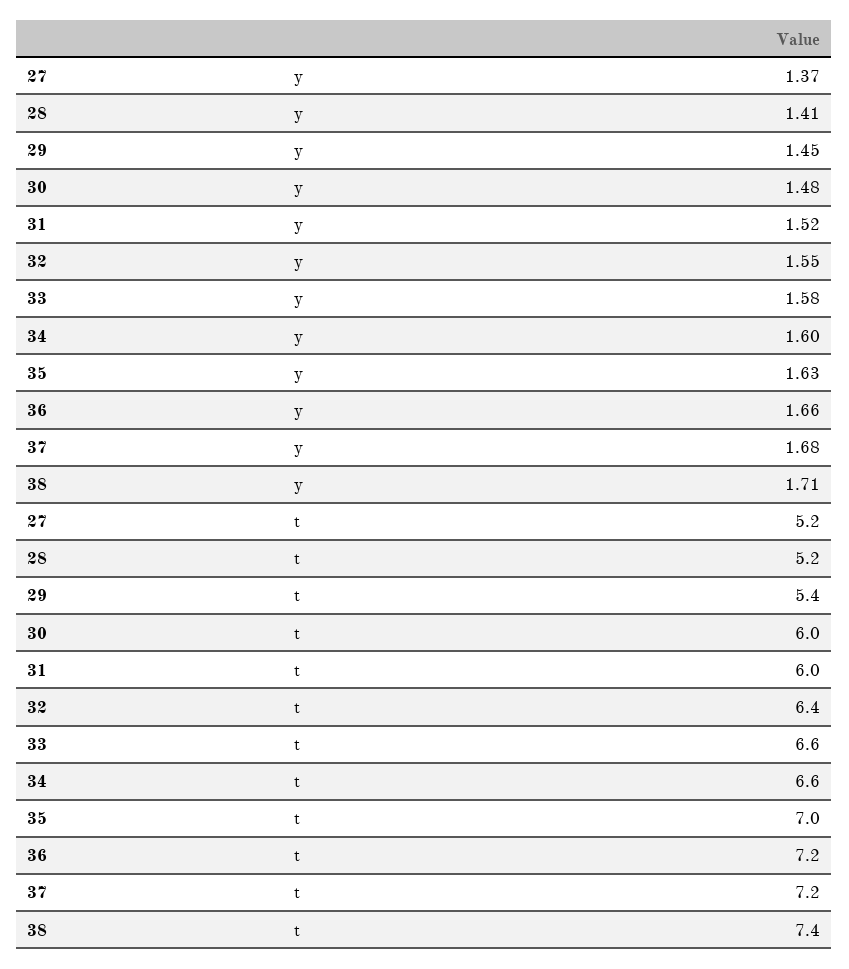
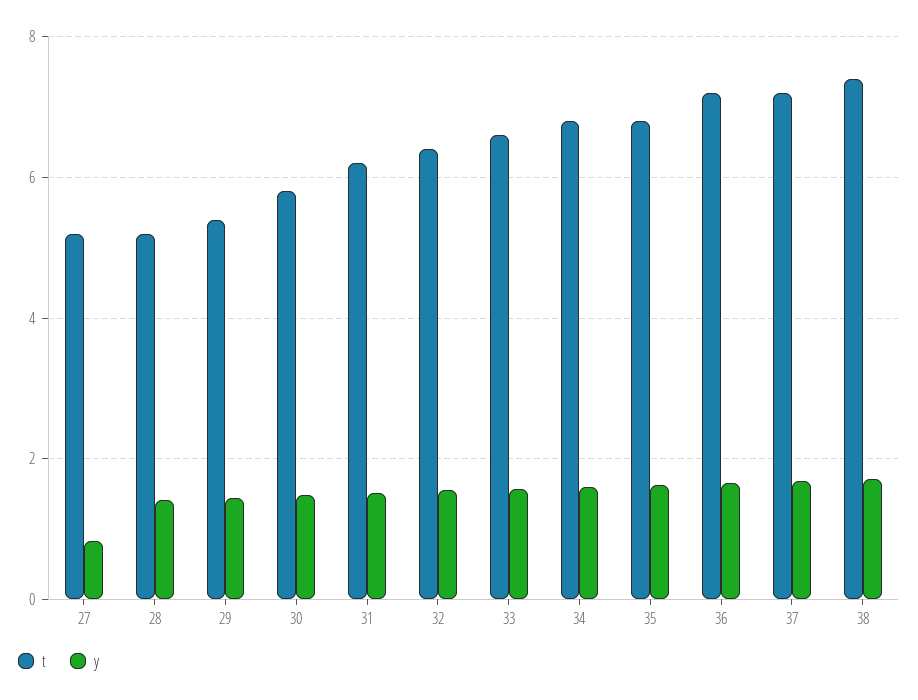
  {
    "y": {
-     "27": 1.37,
+     "27": 0.8,
      "28": 1.41,
      "29": 1.45,
      "30": 1.48,
      "31": 1.52,
      "32": 1.55,
      "33": 1.58,
      "34": 1.6,
      "35": 1.63,
      "36": 1.66,
      "37": 1.68,
      "38": 1.71
    },
    "t": {
      "27": 5.2,
      "28": 5.2,
      "29": 5.4,
-     "30": 6,
+     "30": 5.8,
-     "31": 6,
+     "31": 6.2,
      "32": 6.4,
      "33": 6.6,
-     "34": 6.6,
+     "34": 6.8,
-     "35": 7,
+     "35": 6.8,
      "36": 7.2,
      "37": 7.2,
      "38": 7.4
    }
  }

